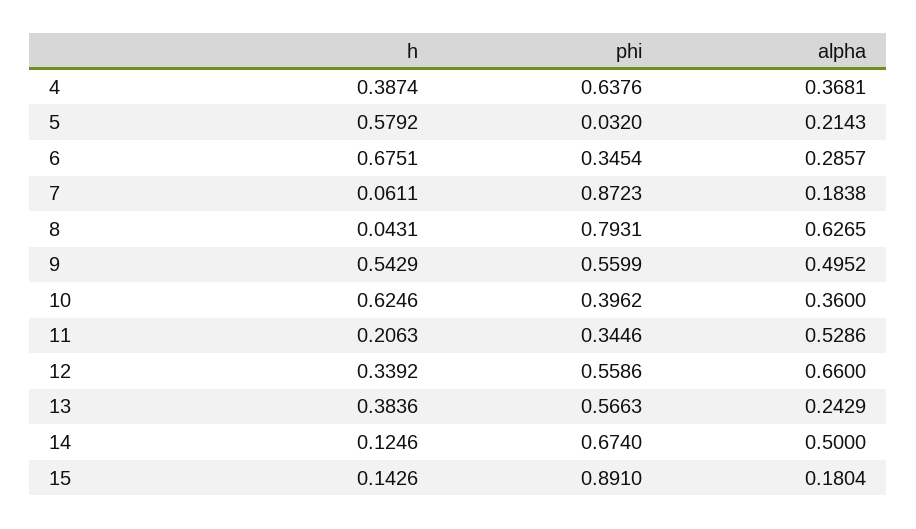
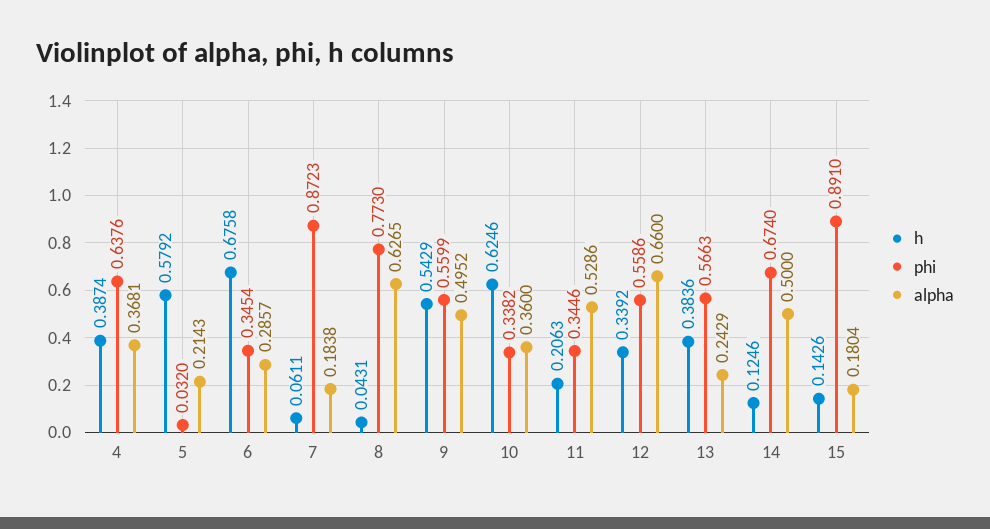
  {
    "h": {
      "4": 0.3874,
      "5": 0.5792,
-     "6": 0.6751,
+     "6": 0.6758,
      "7": 0.0611,
      "8": 0.0431,
      "9": 0.5429,
      "10": 0.6246,
      "11": 0.2063,
      "12": 0.3392,
      "13": 0.3836,
      "14": 0.1246,
      "15": 0.1426
    },
    "phi": {
      "4": 0.6376,
      "5": 0.032,
      "6": 0.3454,
      "7": 0.8723,
-     "8": 0.7931,
+     "8": 0.773,
      "9": 0.5599,
-     "10": 0.3962,
+     "10": 0.3382,
      "11": 0.3446,
      "12": 0.5586,
      "13": 0.5663,
      "14": 0.674,
      "15": 0.891
    },
    "alpha": {
      "4": 0.3681,
      "5": 0.2143,
      "6": 0.2857,
      "7": 0.1838,
      "8": 0.6265,
      "9": 0.4952,
      "10": 0.36,
      "11": 0.5286,
      "12": 0.66,
      "13": 0.2429,
      "14": 0.5,
      "15": 0.1804
    }
  }

